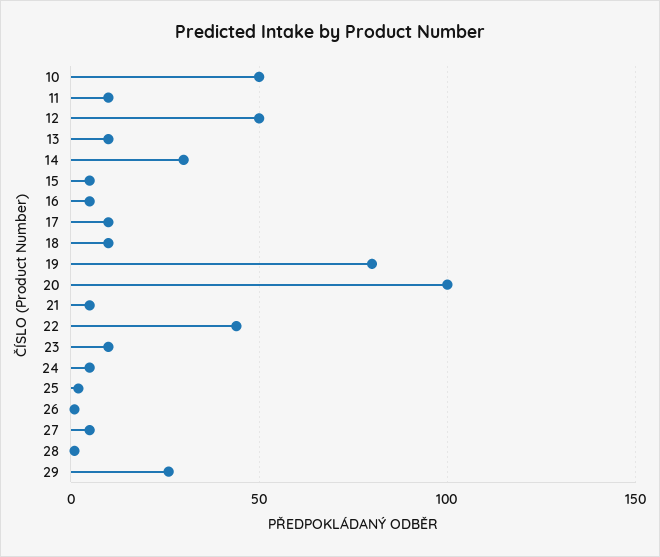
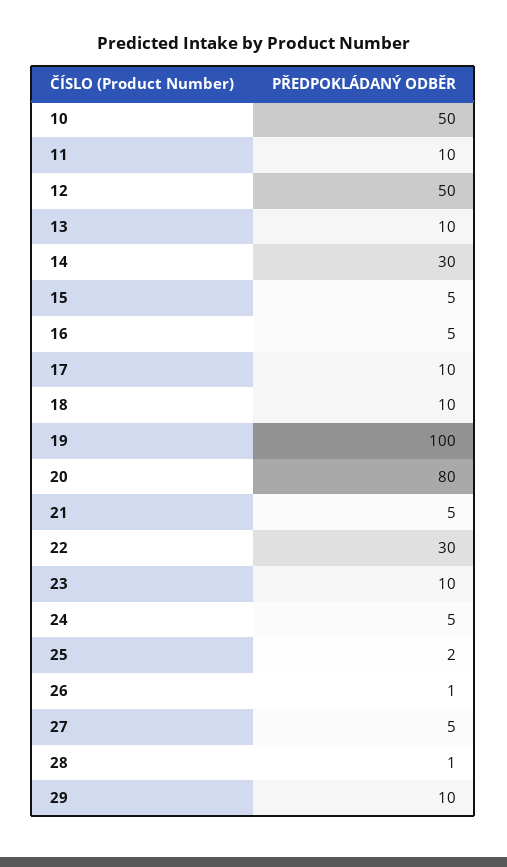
  {
    "10": 50,
    "11": 10,
    "12": 50,
    "13": 10,
    "14": 30,
    "15": 5,
    "16": 5,
    "17": 10,
    "18": 10,
-   "19": 80,
+   "19": 100,
-   "20": 100,
+   "20": 80,
    "21": 5,
-   "22": 45,
+   "22": 30,
    "23": 10,
    "24": 5,
    "25": 2,
    "26": 1,
    "27": 5,
    "28": 1,
-   "29": 25
+   "29": 10
  }

